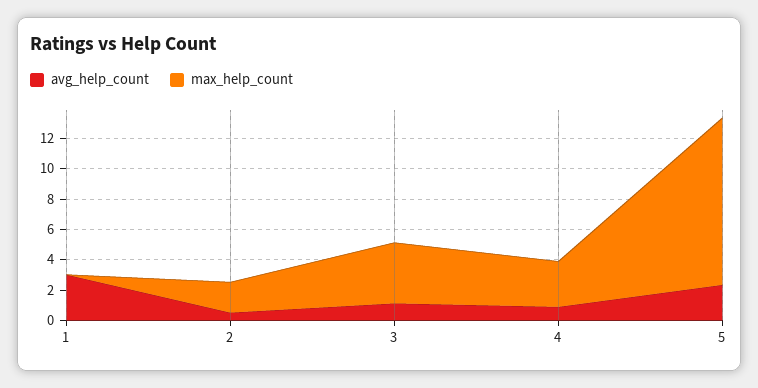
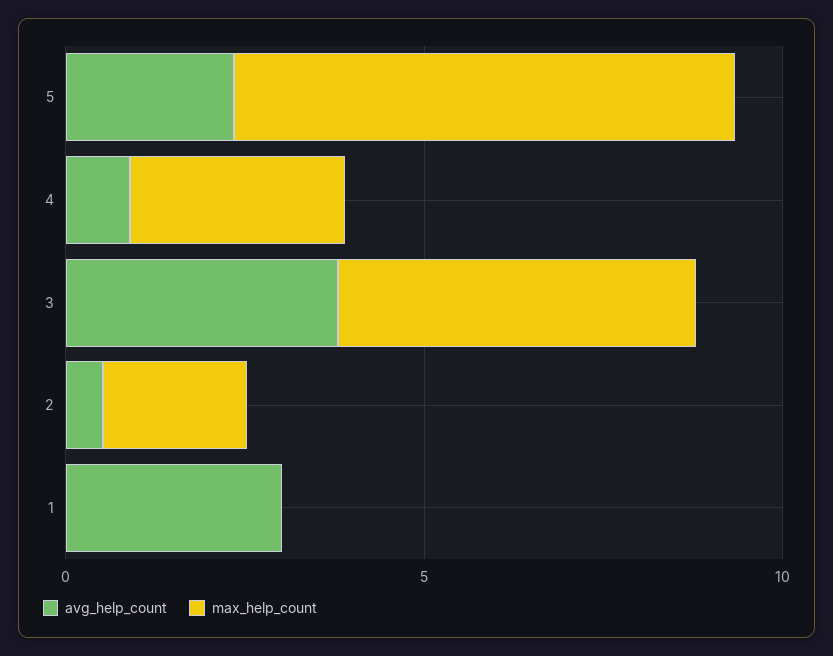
  {
    "avg_help_count": {
      "1": 3,
      "2": 1,
-     "3": 1,
+     "3": 4,
      "4": 1,
      "5": 2
    },
    "max_help_count": {
      "1": 0,
      "2": 2,
-     "3": 4,
+     "3": 5,
      "4": 3,
-     "5": 11
+     "5": 7
    }
  }

